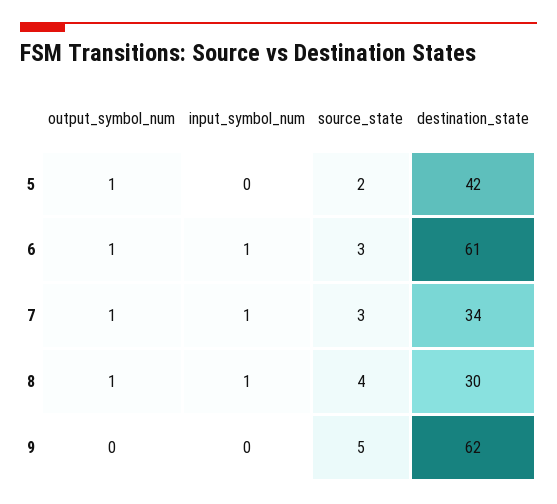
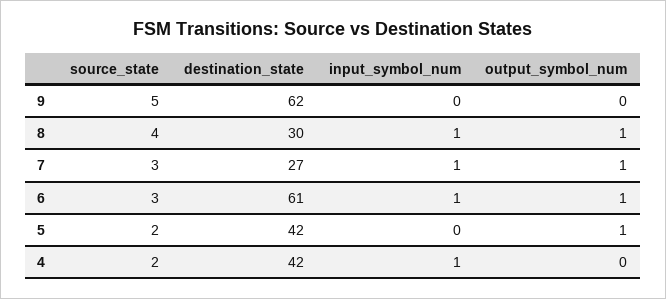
  {
    "output_symbol_num": {
      "5": 1,
      "6": 1,
      "7": 1,
      "8": 1,
-     "9": 0
+     "9": 0,
+     "4": 0
    },
    "input_symbol_num": {
      "5": 0,
      "6": 1,
      "7": 1,
      "8": 1,
-     "9": 0
+     "9": 0,
+     "4": 1
    },
    "source_state": {
      "5": 2,
      "6": 3,
      "7": 3,
      "8": 4,
-     "9": 5
+     "9": 5,
+     "4": 2
    },
    "destination_state": {
      "5": 42,
      "6": 61,
-     "7": 34,
+     "7": 27,
      "8": 30,
-     "9": 62
+     "9": 62,
+     "4": 42
    }
  }

